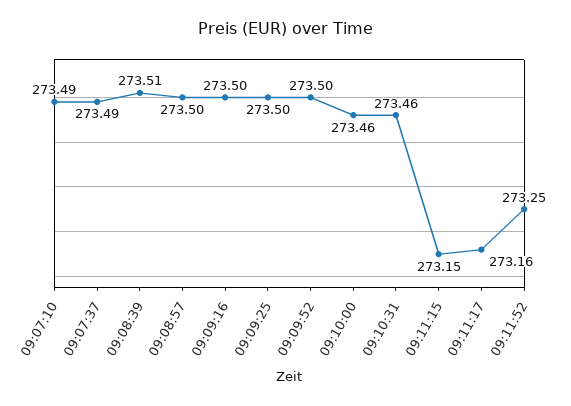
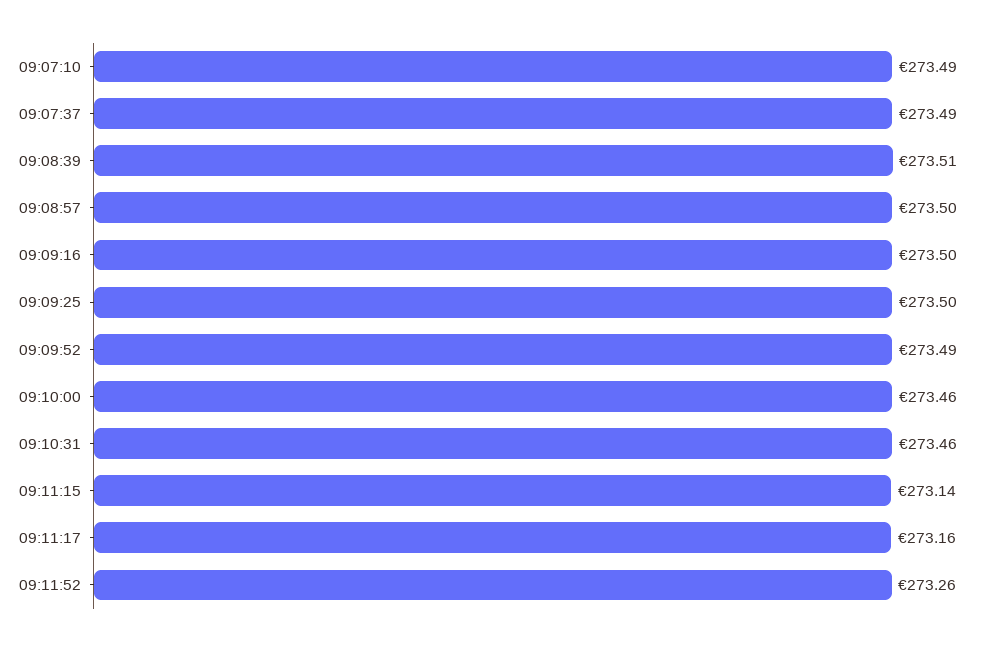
  {
    "09:07:10": 273.49,
    "09:07:37": 273.49,
    "09:08:39": 273.51,
    "09:08:57": 273.5,
    "09:09:16": 273.5,
    "09:09:25": 273.5,
-   "09:09:52": 273.5,
+   "09:09:52": 273.49,
    "09:10:00": 273.46,
    "09:10:31": 273.46,
-   "09:11:15": 273.15,
+   "09:11:15": 273.14,
    "09:11:17": 273.16,
-   "09:11:52": 273.25
+   "09:11:52": 273.26
  }

